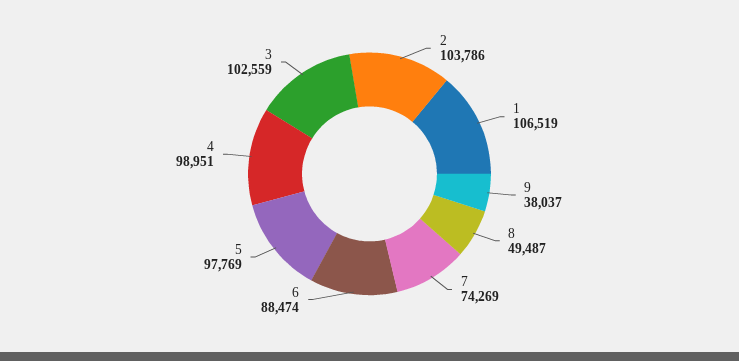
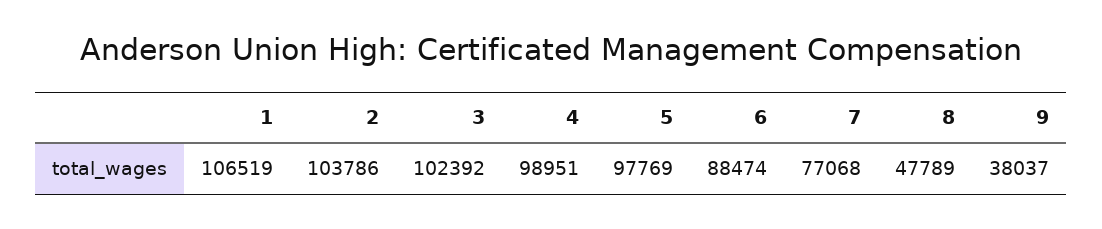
  {
    "2": 103786,
    "1": 106519,
    "9": 38037,
-   "8": 49487,
+   "8": 47789,
-   "7": 74269,
+   "7": 77068,
    "6": 88474,
    "5": 97769,
    "4": 98951,
-   "3": 102559
+   "3": 102392
  }

